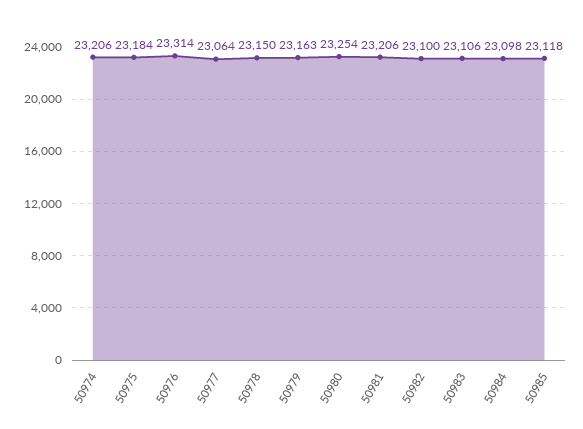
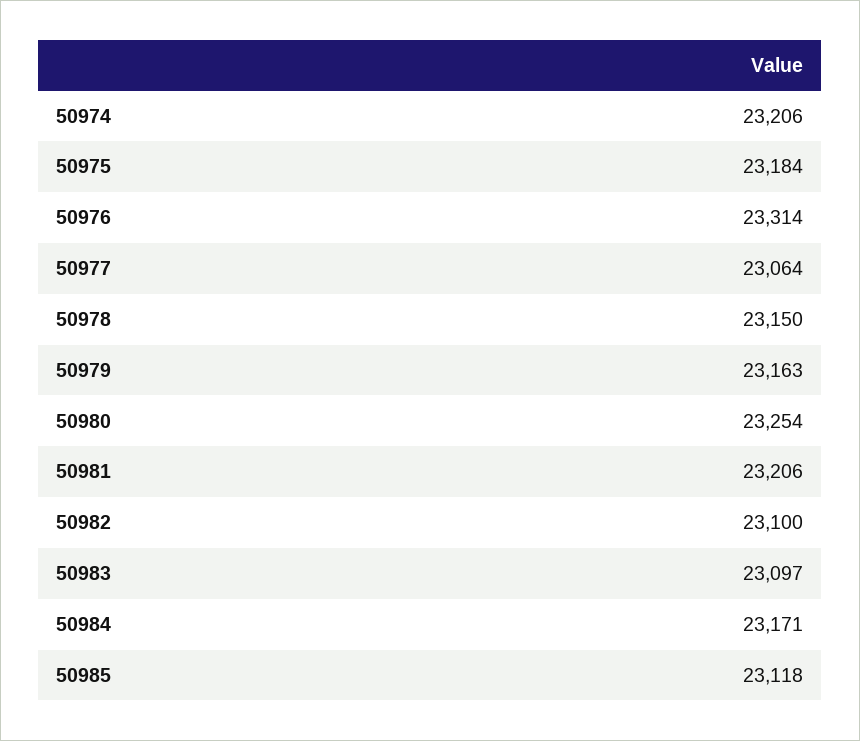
  {
    "50974": 23206,
    "50975": 23184,
    "50976": 23314,
    "50977": 23064,
    "50978": 23150,
    "50979": 23163,
    "50980": 23254,
    "50981": 23206,
    "50982": 23100,
-   "50983": 23106,
+   "50983": 23097,
-   "50984": 23098,
+   "50984": 23171,
    "50985": 23118
  }

